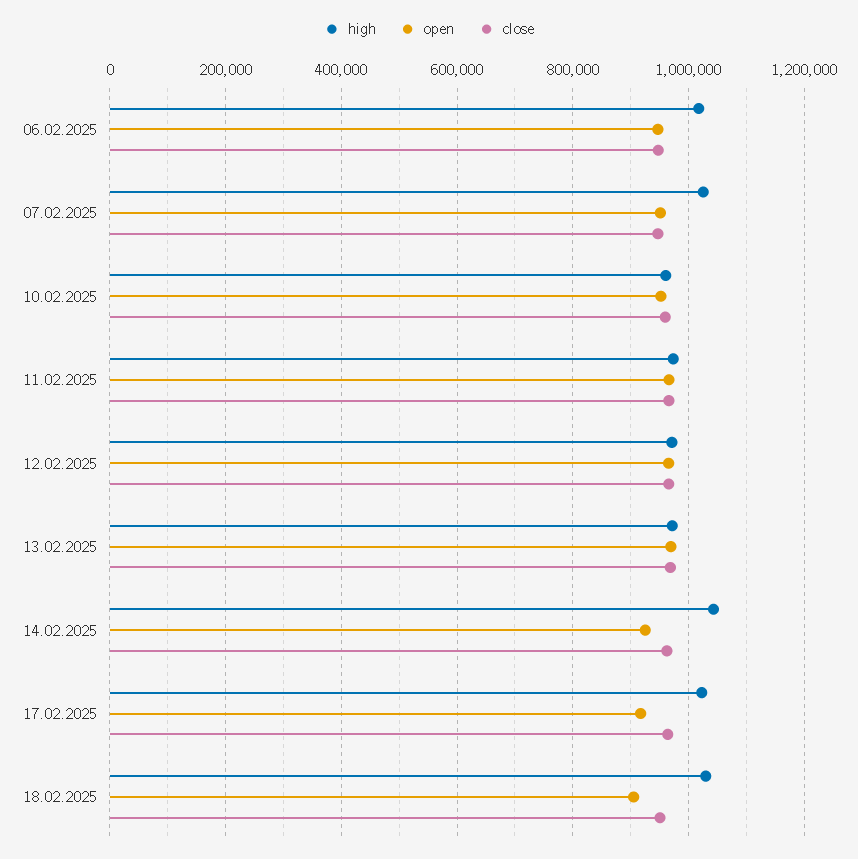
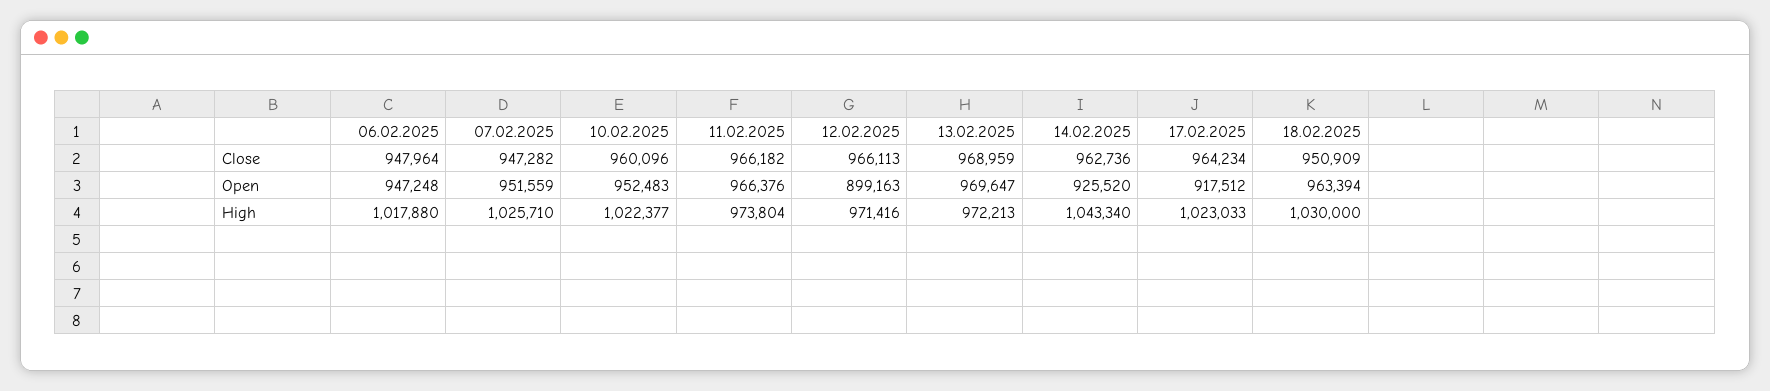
  {
    "high": {
      "06.02.2025": 1017880,
      "07.02.2025": 1025710,
-     "10.02.2025": 960000,
+     "10.02.2025": 1022377,
      "11.02.2025": 973804,
      "12.02.2025": 971416,
      "13.02.2025": 972213,
      "14.02.2025": 1043340,
      "17.02.2025": 1023033,
      "18.02.2025": 1030000
    },
    "open": {
      "06.02.2025": 947248,
      "07.02.2025": 951559,
      "10.02.2025": 952483,
      "11.02.2025": 966376,
-     "12.02.2025": 960000,
+     "12.02.2025": 899163,
      "13.02.2025": 969647,
      "14.02.2025": 925520,
      "17.02.2025": 917512,
-     "18.02.2025": 900000
+     "18.02.2025": 963394
    },
    "close": {
      "06.02.2025": 947964,
      "07.02.2025": 947282,
      "10.02.2025": 960096,
      "11.02.2025": 966182,
      "12.02.2025": 966113,
      "13.02.2025": 968959,
      "14.02.2025": 962736,
      "17.02.2025": 964234,
      "18.02.2025": 950909
    }
  }

